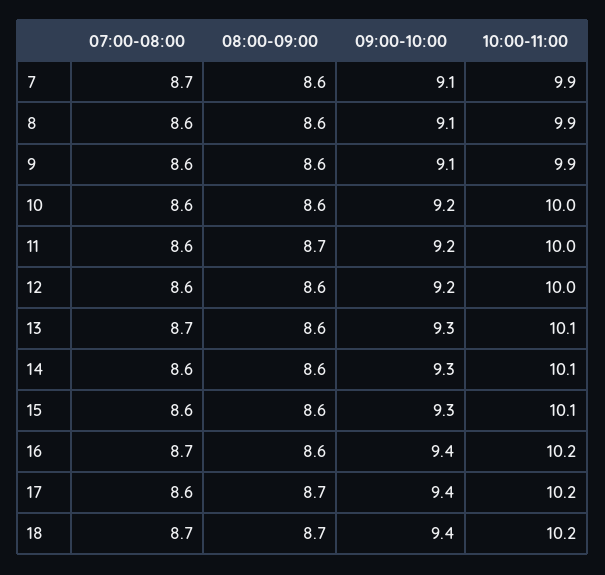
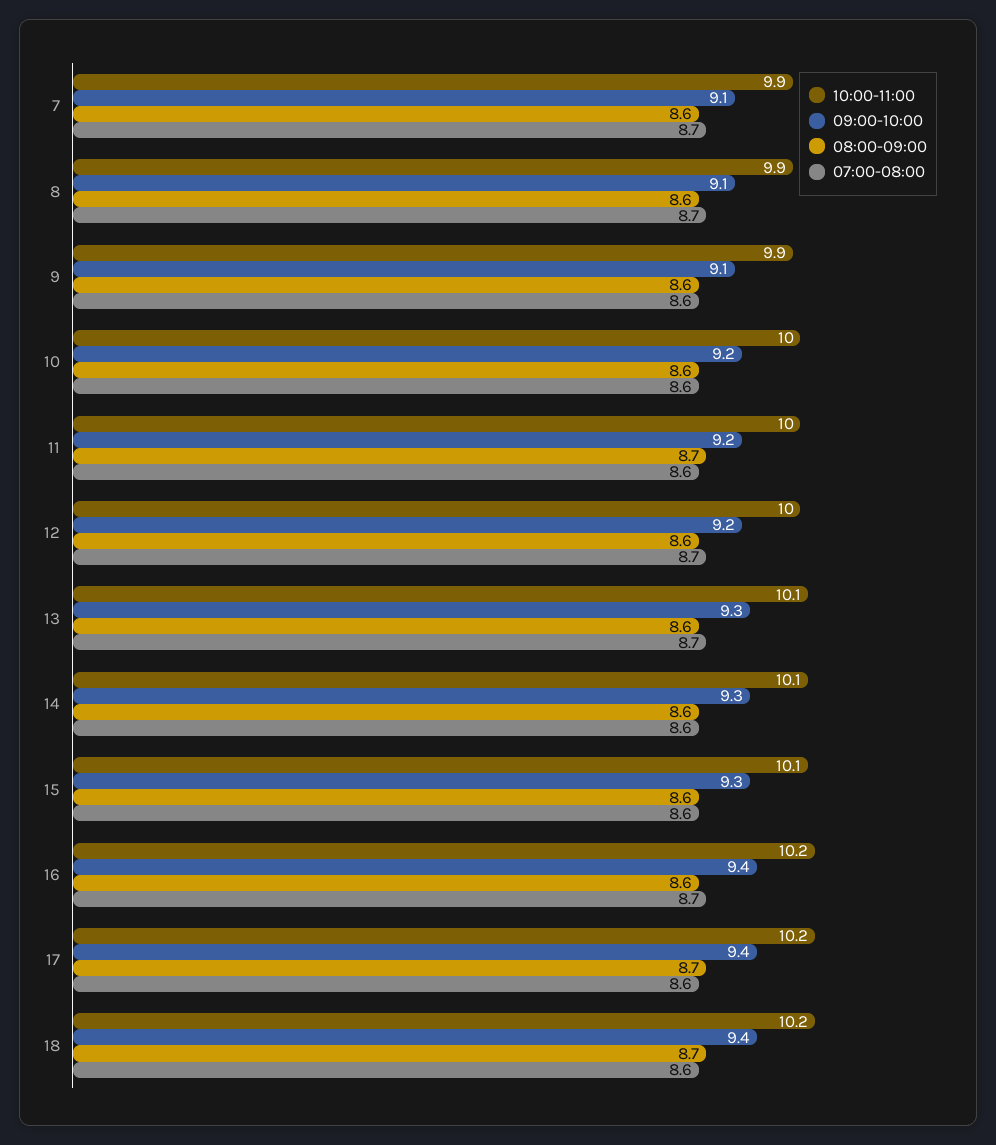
  {
    "07:00-08:00": {
      "7": 8.7,
-     "8": 8.6,
+     "8": 8.7,
      "9": 8.6,
      "10": 8.6,
      "11": 8.6,
-     "12": 8.6,
+     "12": 8.7,
      "13": 8.7,
      "14": 8.6,
      "15": 8.6,
      "16": 8.7,
      "17": 8.6,
-     "18": 8.7
+     "18": 8.6
    },
    "08:00-09:00": {
      "7": 8.6,
      "8": 8.6,
      "9": 8.6,
      "10": 8.6,
      "11": 8.7,
      "12": 8.6,
      "13": 8.6,
      "14": 8.6,
      "15": 8.6,
      "16": 8.6,
      "17": 8.7,
      "18": 8.7
    },
    "09:00-10:00": {
      "7": 9.1,
      "8": 9.1,
      "9": 9.1,
      "10": 9.2,
      "11": 9.2,
      "12": 9.2,
      "13": 9.3,
      "14": 9.3,
      "15": 9.3,
      "16": 9.4,
      "17": 9.4,
      "18": 9.4
    },
    "10:00-11:00": {
      "7": 9.9,
      "8": 9.9,
      "9": 9.9,
      "10": 10,
      "11": 10,
      "12": 10,
      "13": 10.1,
      "14": 10.1,
      "15": 10.1,
      "16": 10.2,
      "17": 10.2,
      "18": 10.2
    }
  }

